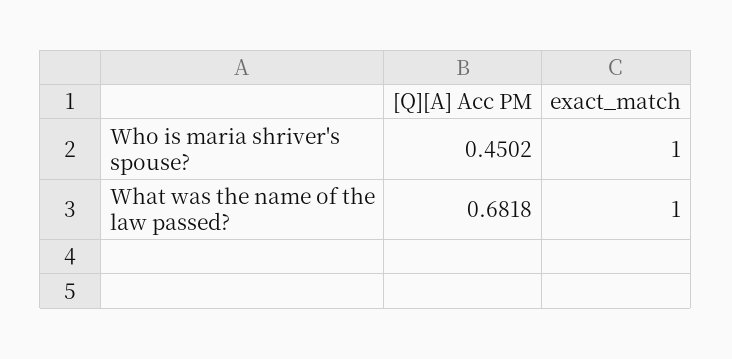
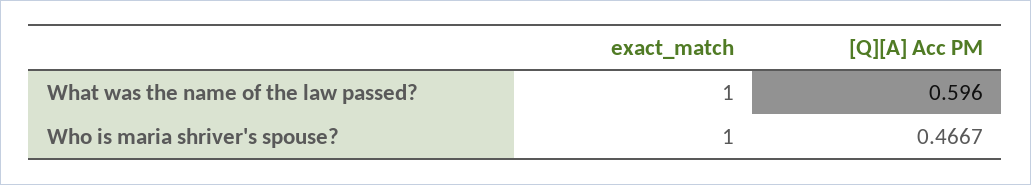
  {
    "[Q][A] Acc PM": {
-     "Who is maria shriver's spouse?": 0.4502,
+     "Who is maria shriver's spouse?": 0.4667,
-     "What was the name of the law passed?": 0.6818
+     "What was the name of the law passed?": 0.596
    },
    "exact_match": {
      "Who is maria shriver's spouse?": 1,
      "What was the name of the law passed?": 1
    }
  }

